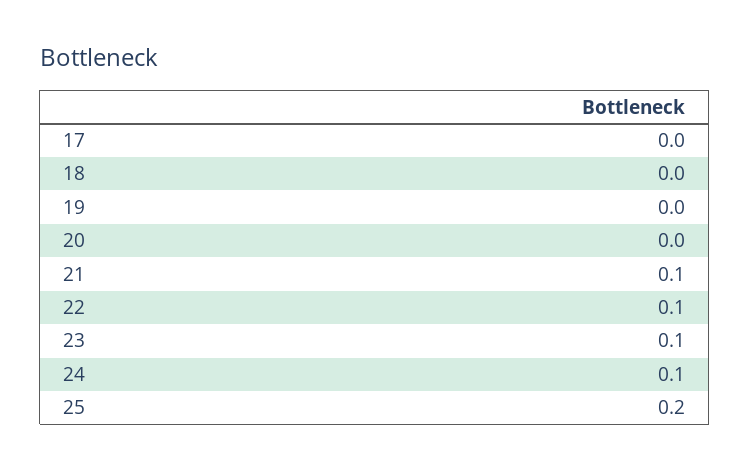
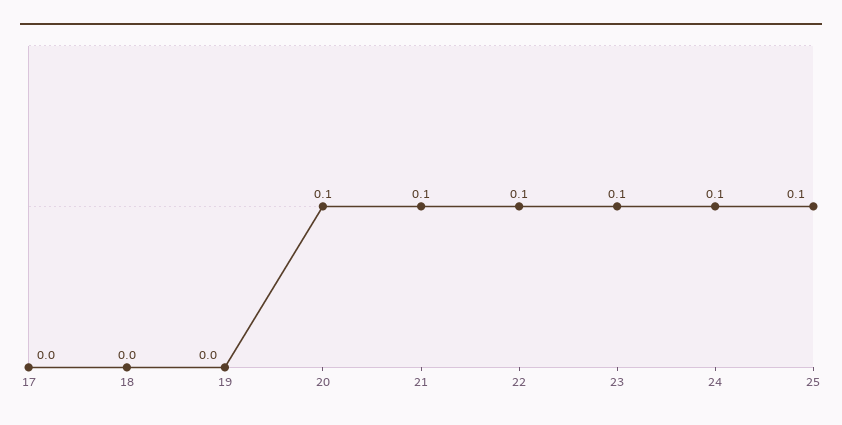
  {
    "17": 0,
    "18": 0,
    "19": 0,
-   "20": 0,
+   "20": 0.1,
    "21": 0.1,
    "22": 0.1,
    "23": 0.1,
    "24": 0.1,
-   "25": 0.2
+   "25": 0.1
  }

